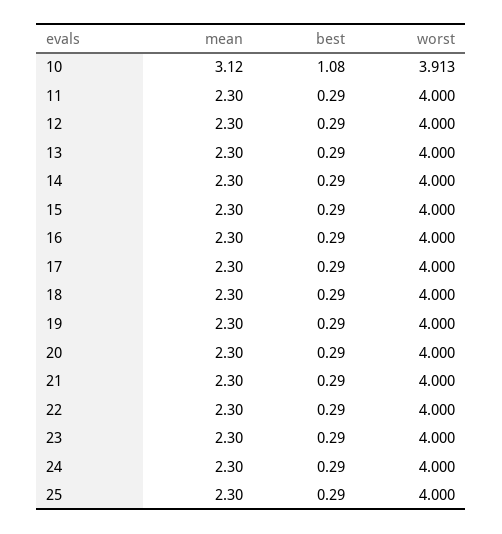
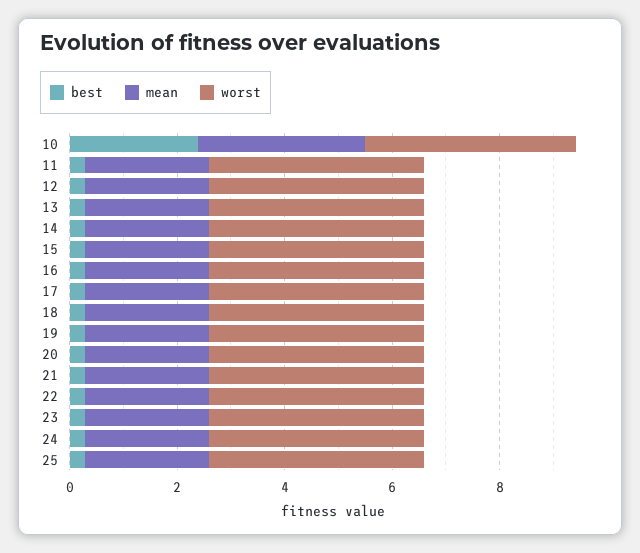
  {
    "mean": {
      "10": 3.12,
      "11": 2.3,
      "12": 2.3,
      "13": 2.3,
      "14": 2.3,
      "15": 2.3,
      "16": 2.3,
      "17": 2.3,
      "18": 2.3,
      "19": 2.3,
      "20": 2.3,
      "21": 2.3,
      "22": 2.3,
      "23": 2.3,
      "24": 2.3,
      "25": 2.3
    },
    "best": {
-     "10": 1.08,
+     "10": 2.5,
      "11": 0.29,
      "12": 0.29,
      "13": 0.29,
      "14": 0.29,
      "15": 0.29,
      "16": 0.29,
      "17": 0.29,
      "18": 0.29,
      "19": 0.29,
      "20": 0.29,
      "21": 0.29,
      "22": 0.29,
      "23": 0.29,
      "24": 0.29,
      "25": 0.29
    },
    "worst": {
      "10": 3.913,
      "11": 4,
      "12": 4,
      "13": 4,
      "14": 4,
      "15": 4,
      "16": 4,
      "17": 4,
      "18": 4,
      "19": 4,
      "20": 4,
      "21": 4,
      "22": 4,
      "23": 4,
      "24": 4,
      "25": 4
    }
  }

